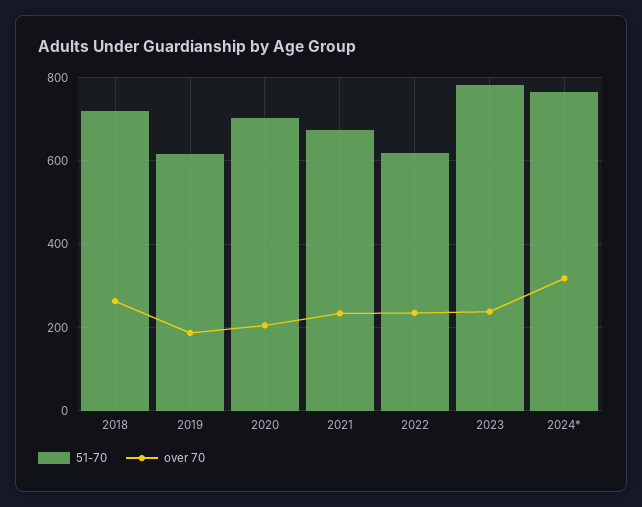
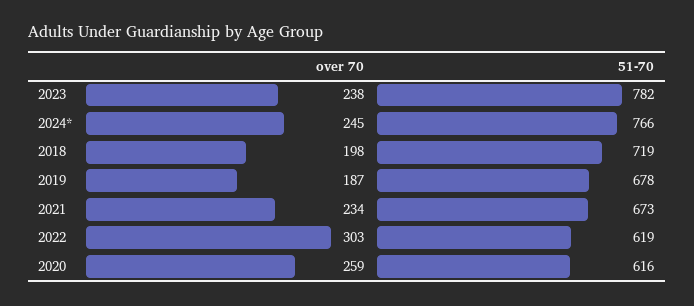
  {
    "51-70": {
      "2018": 719,
-     "2019": 620,
+     "2019": 678,
-     "2020": 700,
+     "2020": 616,
      "2021": 673,
      "2022": 619,
      "2023": 782,
      "2024*": 766
    },
    "over 70": {
-     "2018": 260,
+     "2018": 198,
      "2019": 187,
-     "2020": 200,
+     "2020": 259,
      "2021": 234,
-     "2022": 240,
+     "2022": 303,
      "2023": 238,
-     "2024*": 320
+     "2024*": 245
    }
  }

